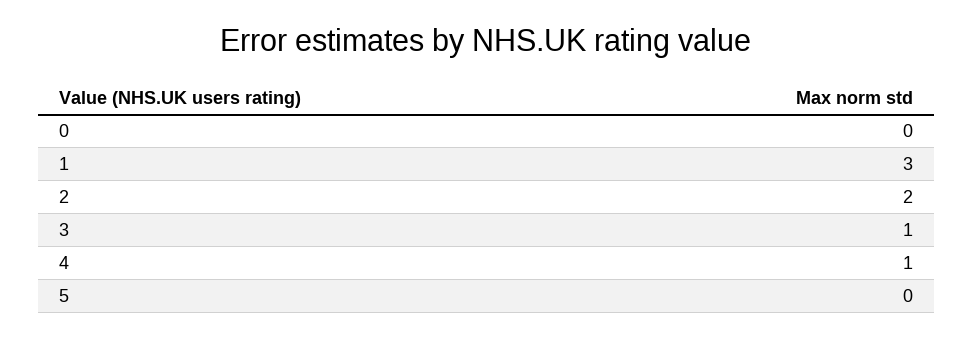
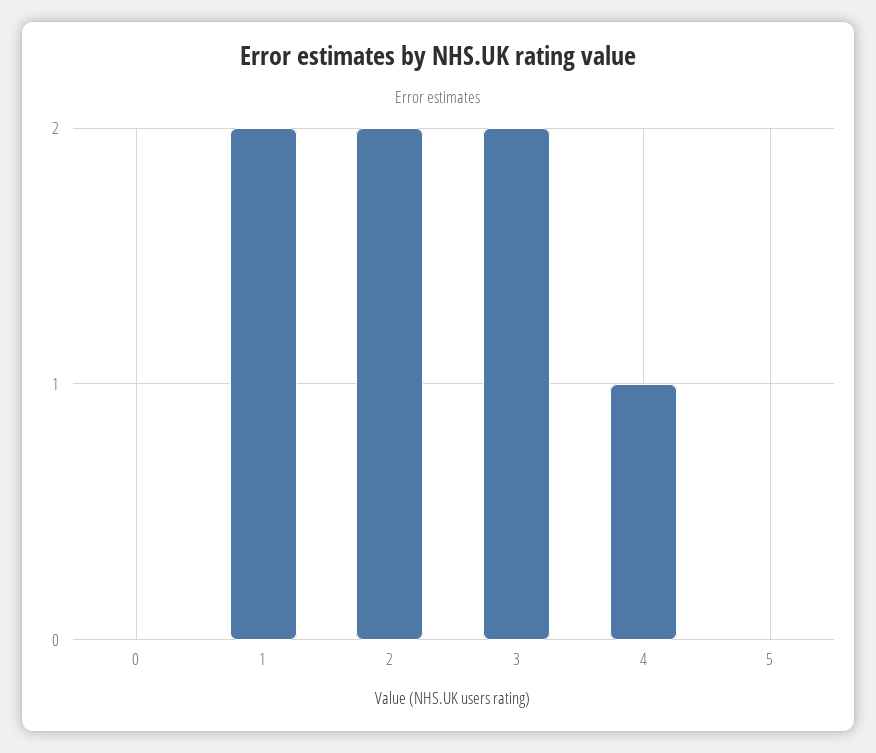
  {
    "0": 0,
-   "1": 3,
+   "1": 2,
    "2": 2,
-   "3": 1,
+   "3": 2,
    "4": 1,
    "5": 0
  }

